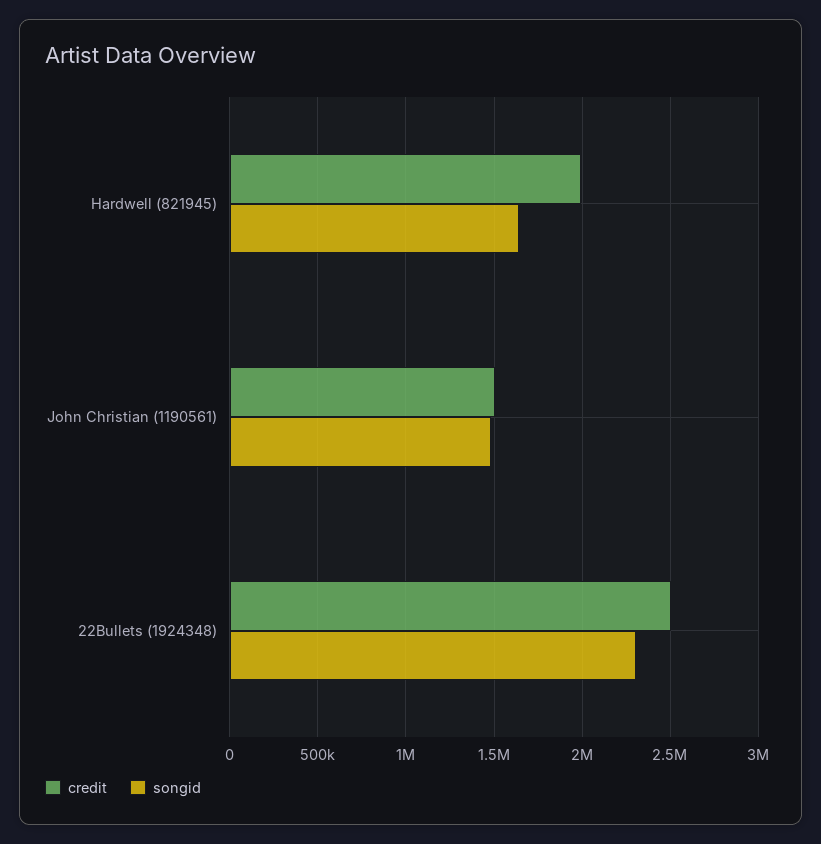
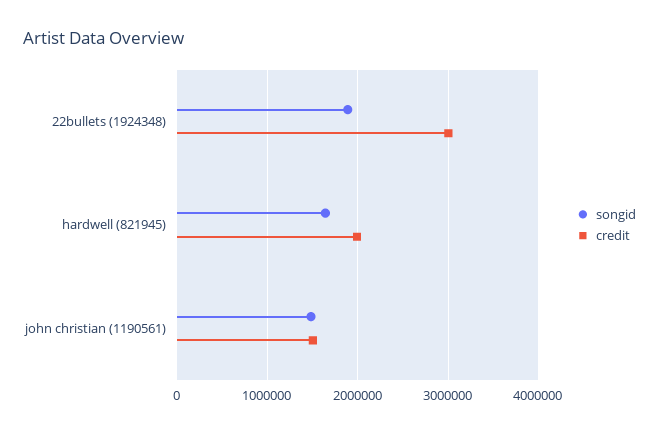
  {
    "credit": {
      "Hardwell (821945)": 2000000,
      "John Christian (1190561)": 1500000,
-     "22Bullets (1924348)": 2500000
+     "22Bullets (1924348)": 3000000
    },
    "songid": {
      "Hardwell (821945)": 1650000,
      "John Christian (1190561)": 1500000,
-     "22Bullets (1924348)": 2300000
+     "22Bullets (1924348)": 1900000
    }
  }

